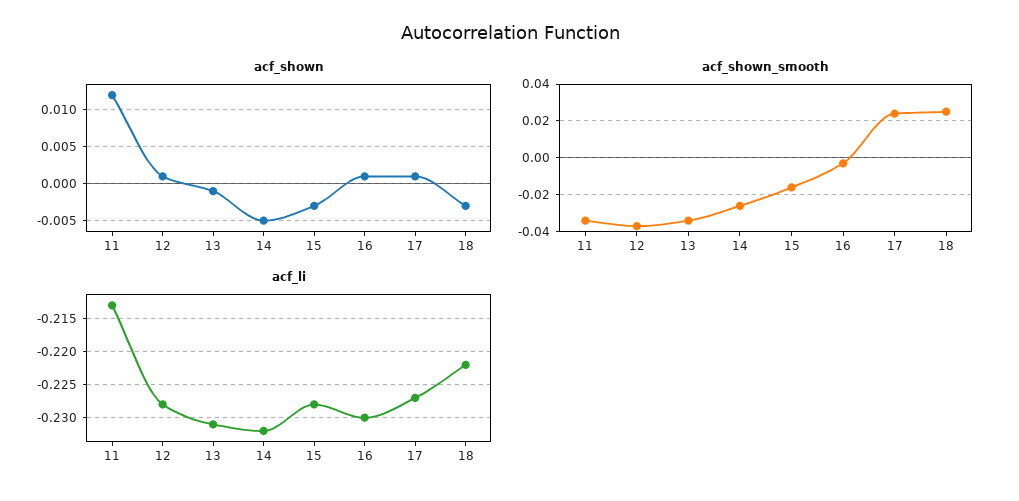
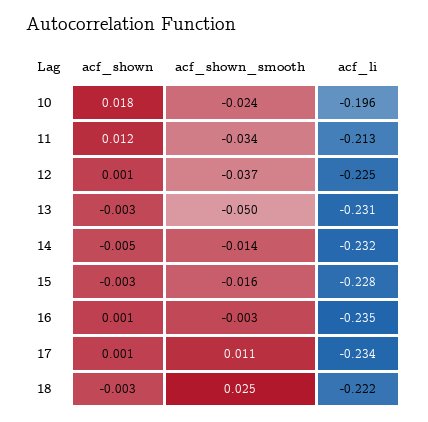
  {
    "acf_shown": {
      "11": 0.012,
      "12": 0.001,
-     "13": -0.001,
+     "13": -0.003,
      "14": -0.005,
      "15": -0.003,
      "16": 0.001,
      "17": 0.001,
-     "18": -0.003
+     "18": -0.003,
+     "10": 0.018
    },
    "acf_shown_smooth": {
      "11": -0.034,
      "12": -0.037,
-     "13": -0.035,
+     "13": -0.05,
-     "14": -0.025,
+     "14": -0.014,
      "15": -0.016,
      "16": -0.003,
-     "17": 0.025,
+     "17": 0.011,
-     "18": 0.025
+     "18": 0.025,
+     "10": -0.024
    },
    "acf_li": {
      "11": -0.213,
-     "12": -0.228,
+     "12": -0.225,
      "13": -0.231,
      "14": -0.232,
      "15": -0.228,
-     "16": -0.23,
+     "16": -0.235,
-     "17": -0.227,
+     "17": -0.234,
-     "18": -0.222
+     "18": -0.222,
+     "10": -0.196
    }
  }

